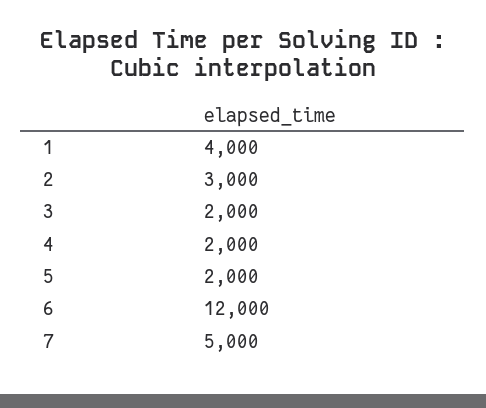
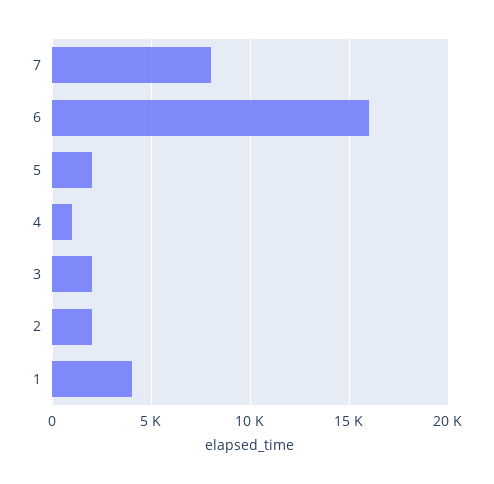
  {
    "1": 4000,
-   "2": 3000,
+   "2": 2000,
    "3": 2000,
-   "4": 2000,
+   "4": 1000,
    "5": 2000,
-   "6": 12000,
+   "6": 16000,
-   "7": 5000
+   "7": 8000
  }

